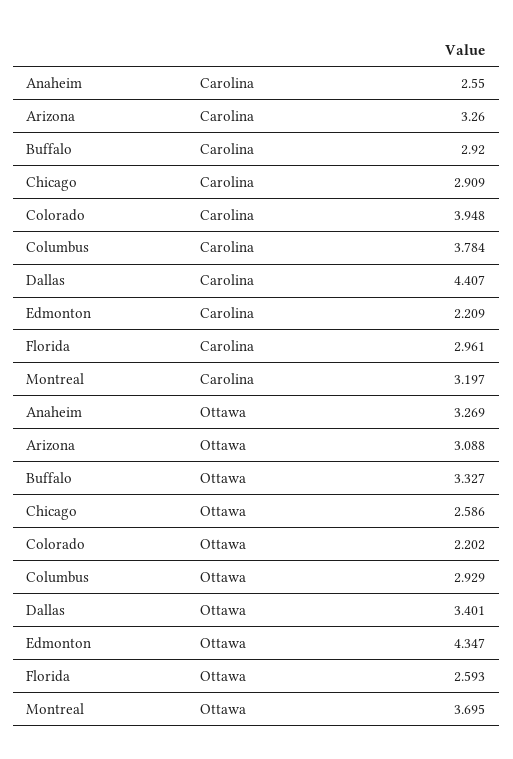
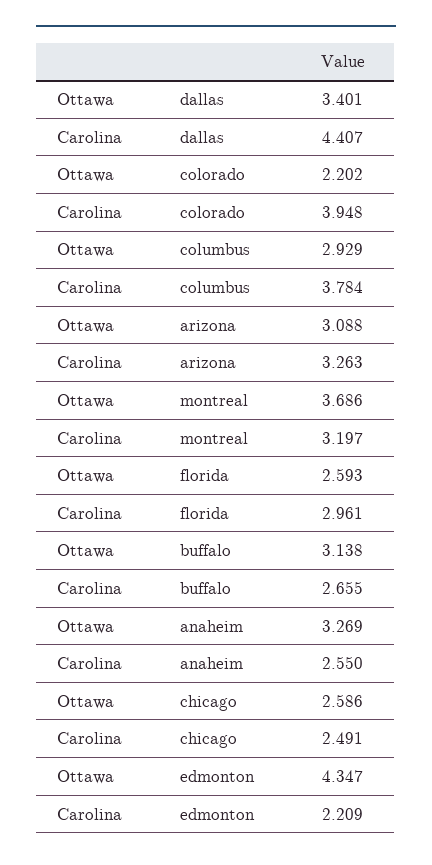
  {
    "Anaheim": {
      "Carolina": 2.55,
      "Ottawa": 3.269
    },
    "Arizona": {
-     "Carolina": 3.26,
+     "Carolina": 3.263,
      "Ottawa": 3.088
    },
    "Buffalo": {
-     "Carolina": 2.92,
+     "Carolina": 2.655,
-     "Ottawa": 3.327
+     "Ottawa": 3.138
    },
    "Chicago": {
-     "Carolina": 2.909,
+     "Carolina": 2.491,
      "Ottawa": 2.586
    },
    "Colorado": {
      "Carolina": 3.948,
      "Ottawa": 2.202
    },
    "Columbus": {
      "Carolina": 3.784,
      "Ottawa": 2.929
    },
    "Dallas": {
      "Carolina": 4.407,
      "Ottawa": 3.401
    },
    "Edmonton": {
      "Carolina": 2.209,
      "Ottawa": 4.347
    },
    "Florida": {
      "Carolina": 2.961,
      "Ottawa": 2.593
    },
    "Montreal": {
      "Carolina": 3.197,
-     "Ottawa": 3.695
+     "Ottawa": 3.686
    }
  }

